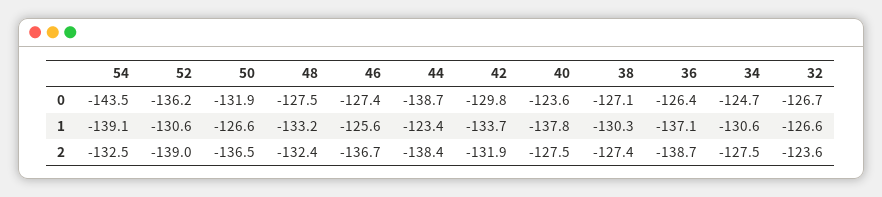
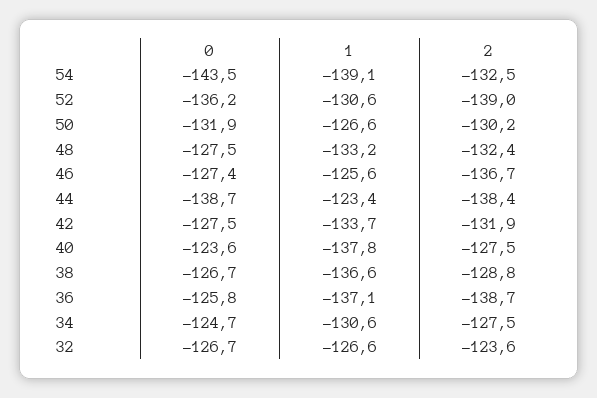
  {
    "54": {
      "0": -143.5,
      "1": -139.1,
      "2": -132.5
    },
    "52": {
      "0": -136.2,
      "1": -130.6,
      "2": -139
    },
    "50": {
      "0": -131.9,
      "1": -126.6,
-     "2": -136.5
+     "2": -130.2
    },
    "48": {
      "0": -127.5,
      "1": -133.2,
      "2": -132.4
    },
    "46": {
      "0": -127.4,
      "1": -125.6,
      "2": -136.7
    },
    "44": {
      "0": -138.7,
      "1": -123.4,
      "2": -138.4
    },
    "42": {
-     "0": -129.8,
+     "0": -127.5,
      "1": -133.7,
      "2": -131.9
    },
    "40": {
      "0": -123.6,
      "1": -137.8,
      "2": -127.5
    },
    "38": {
-     "0": -127.1,
+     "0": -126.7,
-     "1": -130.3,
+     "1": -136.6,
-     "2": -127.4
+     "2": -128.8
    },
    "36": {
-     "0": -126.4,
+     "0": -125.8,
      "1": -137.1,
      "2": -138.7
    },
    "34": {
      "0": -124.7,
      "1": -130.6,
      "2": -127.5
    },
    "32": {
      "0": -126.7,
      "1": -126.6,
      "2": -123.6
    }
  }

